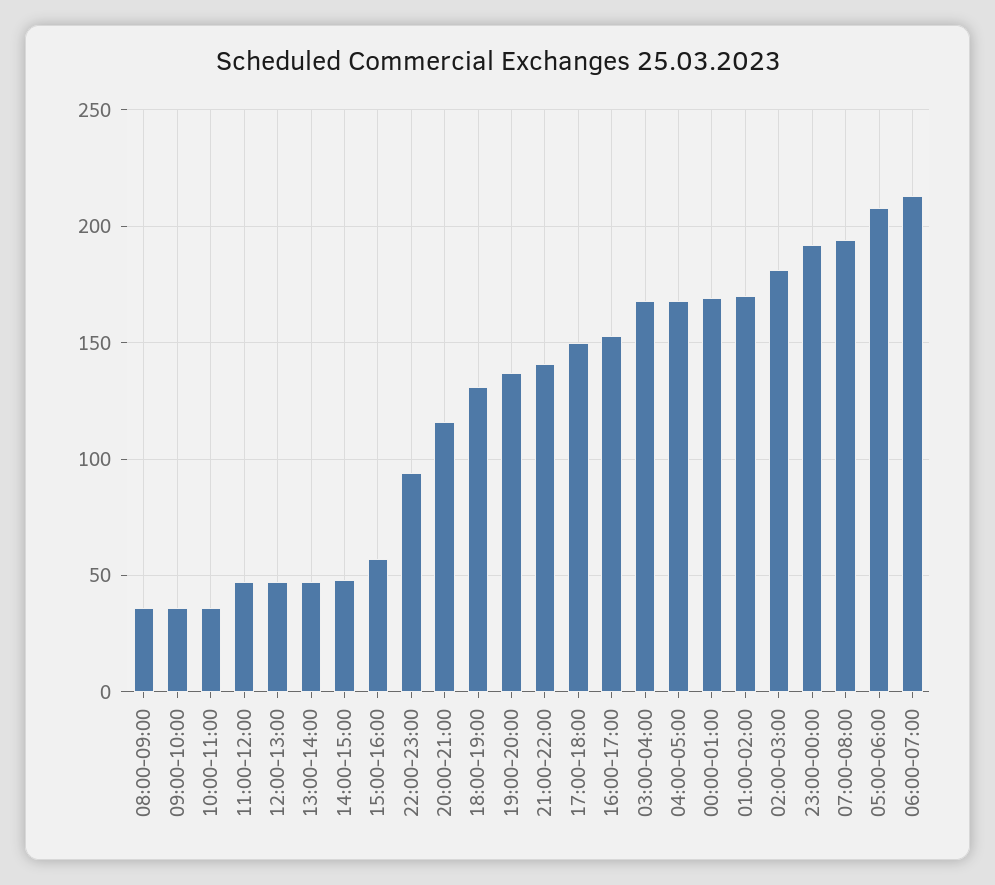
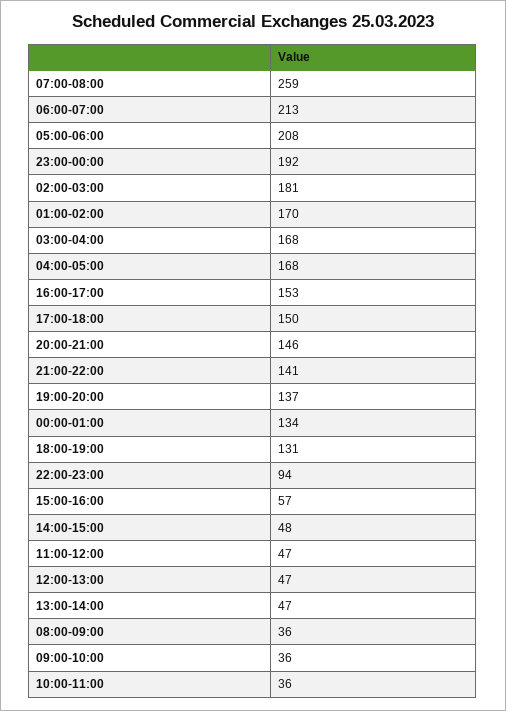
  {
    "08:00-09:00": 36,
    "09:00-10:00": 36,
    "10:00-11:00": 36,
    "11:00-12:00": 47,
    "12:00-13:00": 47,
    "13:00-14:00": 47,
    "14:00-15:00": 48,
    "15:00-16:00": 57,
    "22:00-23:00": 94,
-   "20:00-21:00": 115,
+   "20:00-21:00": 146,
    "18:00-19:00": 131,
    "19:00-20:00": 137,
    "21:00-22:00": 141,
    "17:00-18:00": 150,
    "16:00-17:00": 153,
    "03:00-04:00": 168,
    "04:00-05:00": 168,
-   "00:00-01:00": 170,
+   "00:00-01:00": 134,
    "01:00-02:00": 170,
    "02:00-03:00": 181,
    "23:00-00:00": 192,
-   "07:00-08:00": 195,
+   "07:00-08:00": 259,
    "05:00-06:00": 208,
    "06:00-07:00": 213
  }

